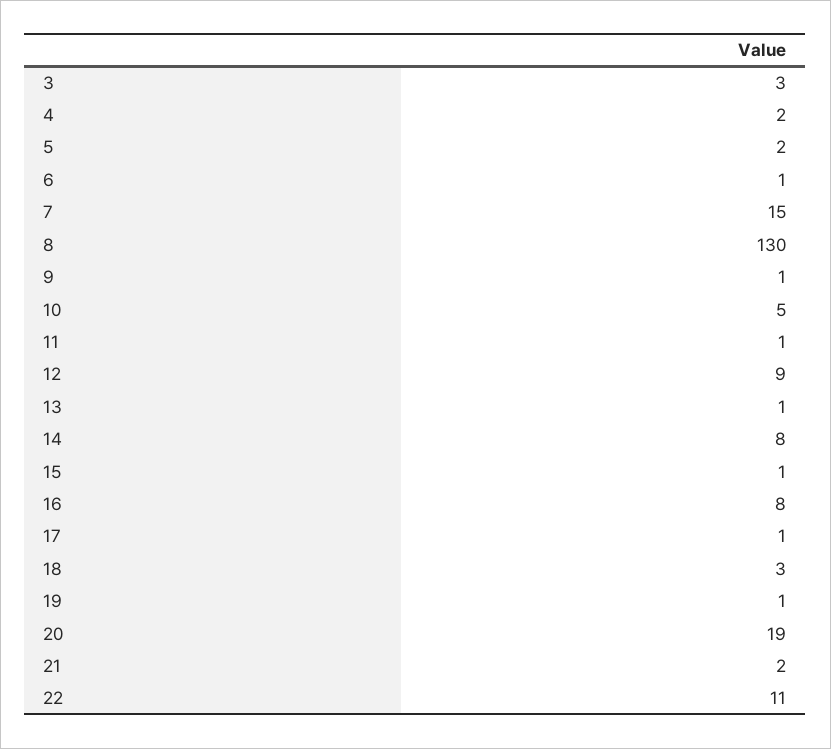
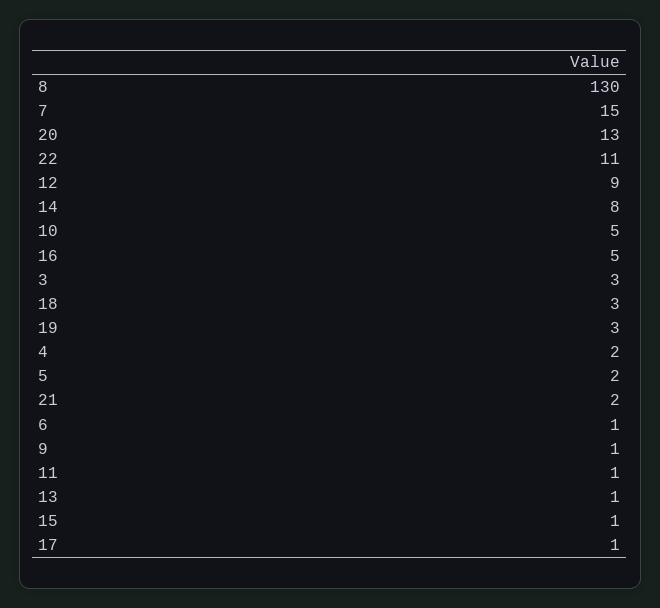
  {
    "3": 3,
    "4": 2,
    "5": 2,
    "6": 1,
    "7": 15,
    "8": 130,
    "9": 1,
    "10": 5,
    "11": 1,
    "12": 9,
    "13": 1,
    "14": 8,
    "15": 1,
-   "16": 8,
+   "16": 5,
    "17": 1,
    "18": 3,
-   "19": 1,
+   "19": 3,
-   "20": 19,
+   "20": 13,
    "21": 2,
    "22": 11
  }

